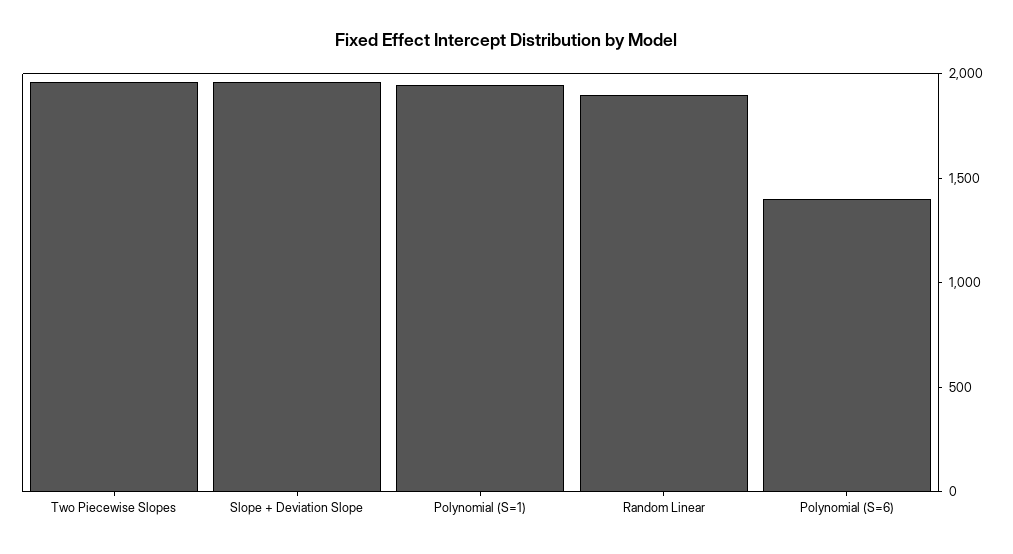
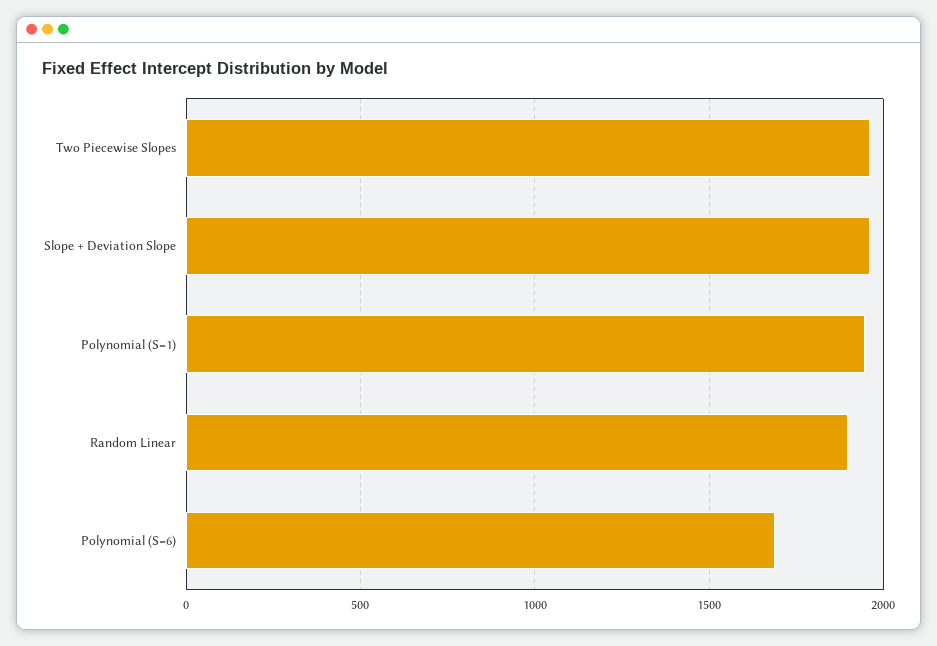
  {
    "Two Piecewise Slopes": 1950,
    "Slope + Deviation Slope": 1950,
    "Polynomial (S=1)": 1950,
    "Random Linear": 1900,
-   "Polynomial (S=6)": 1400
+   "Polynomial (S=6)": 1700
  }

